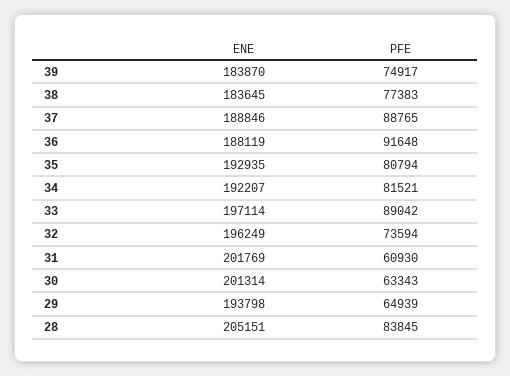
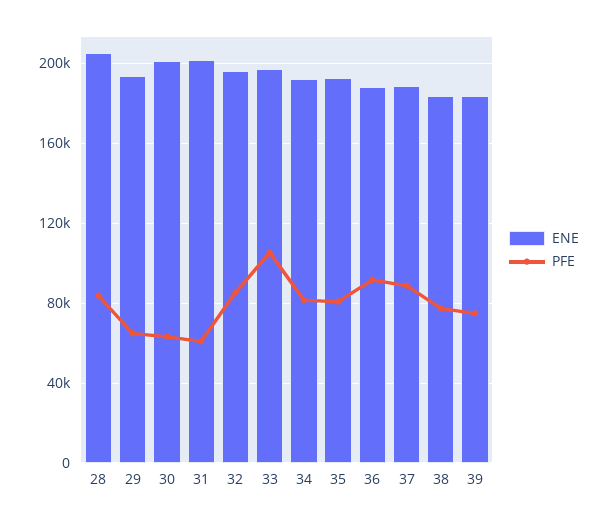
  {
    "ENE": {
      "39": 183870,
      "38": 183645,
      "37": 188846,
      "36": 188119,
      "35": 192935,
      "34": 192207,
      "33": 197114,
      "32": 196249,
      "31": 201769,
      "30": 201314,
      "29": 193798,
      "28": 205151
    },
    "PFE": {
      "39": 74917,
      "38": 77383,
      "37": 88765,
      "36": 91648,
      "35": 80794,
      "34": 81521,
-     "33": 89042,
+     "33": 105000,
-     "32": 73594,
+     "32": 85000,
      "31": 60930,
      "30": 63343,
      "29": 64939,
      "28": 83845
    }
  }

